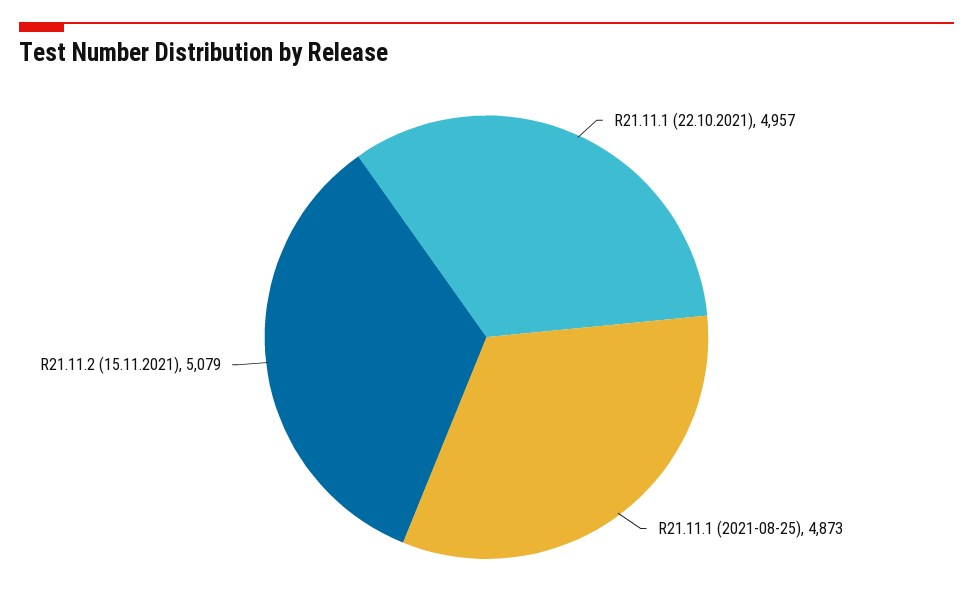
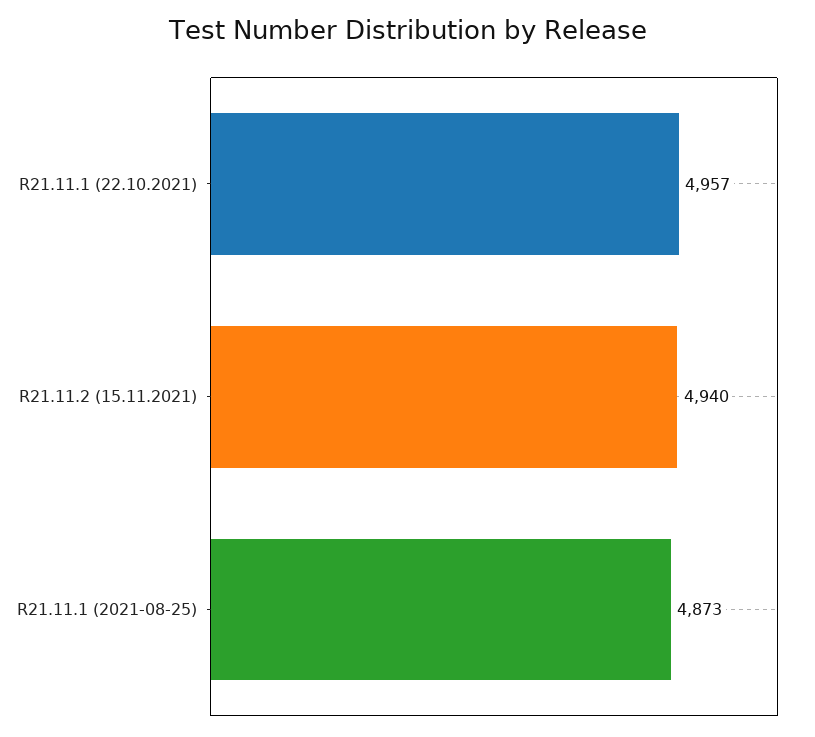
  {
    "R21.11.1 (22.10.2021)": 4957,
    "R21.11.1 (2021-08-25)": 4873,
-   "R21.11.2 (15.11.2021)": 5079
+   "R21.11.2 (15.11.2021)": 4940
  }

